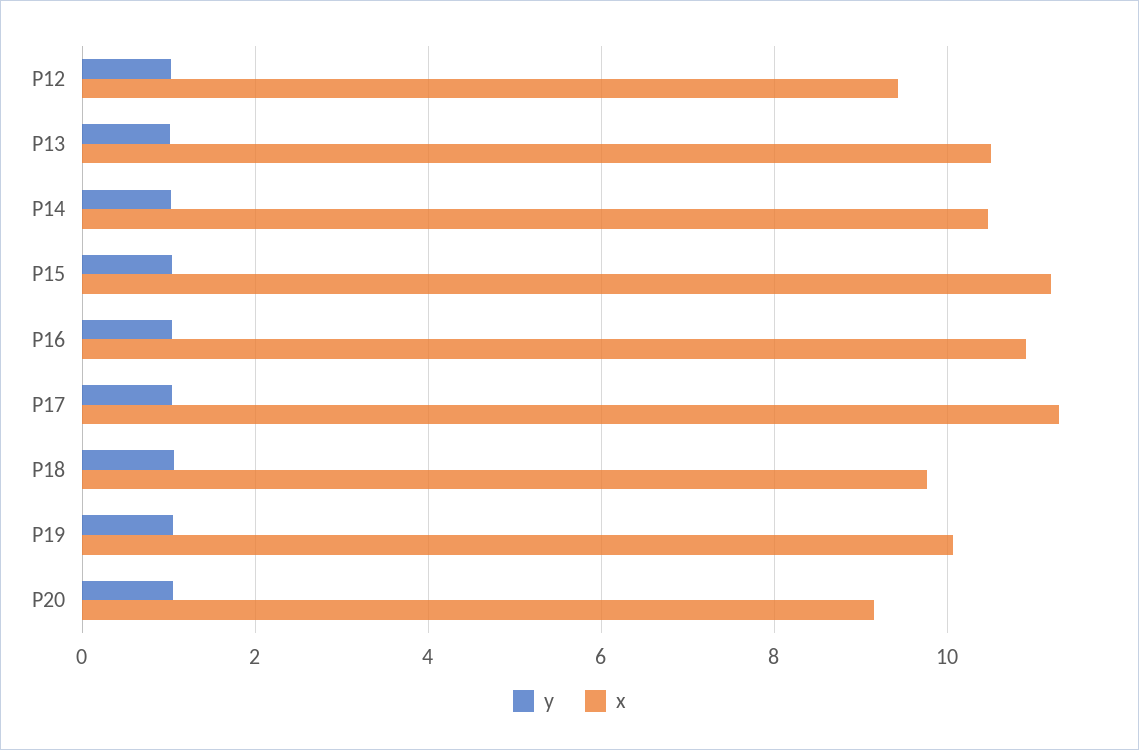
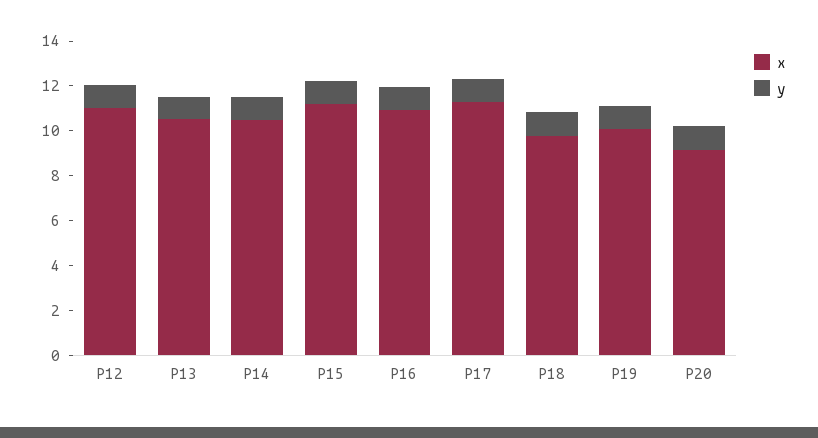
  {
    "y": {
      "P12": 1,
      "P13": 1,
      "P14": 1,
      "P15": 1,
      "P16": 1,
      "P17": 1,
      "P18": 1,
      "P19": 1,
      "P20": 1
    },
    "x": {
-     "P12": 9.4,
+     "P12": 11,
      "P13": 10.6,
      "P14": 10.4,
      "P15": 11.2,
      "P16": 11,
      "P17": 11.2,
      "P18": 9.8,
      "P19": 10,
      "P20": 9.2
    }
  }

